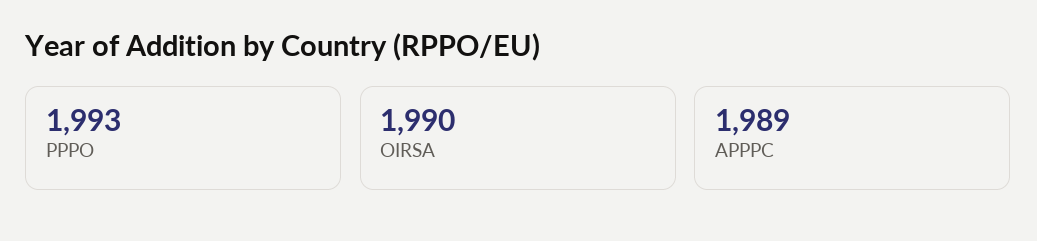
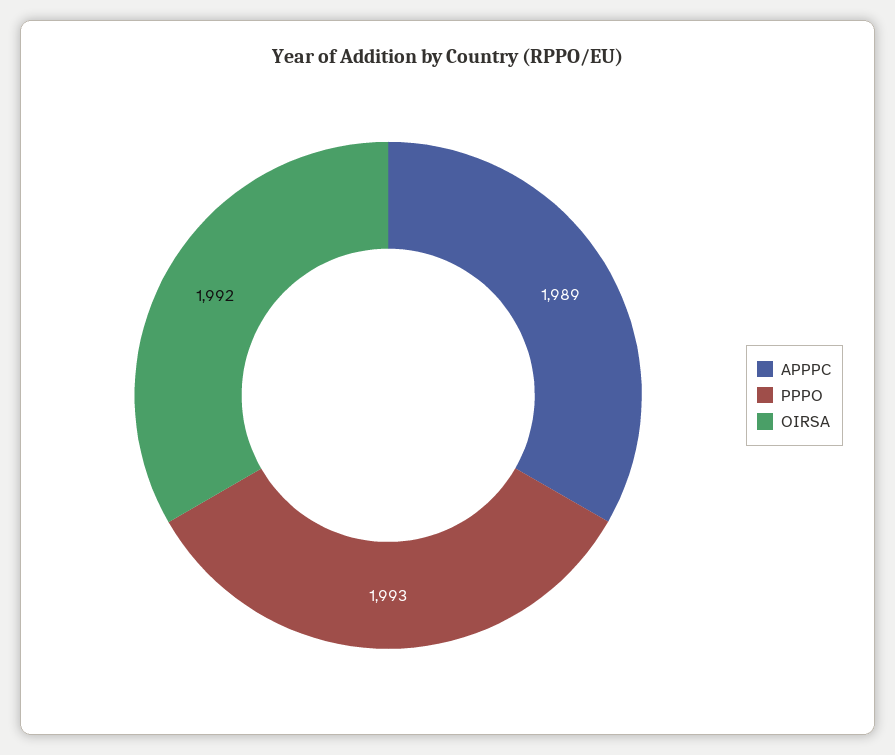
  {
    "PPPO": 1993,
-   "OIRSA": 1990,
+   "OIRSA": 1992,
    "APPPC": 1989
  }

